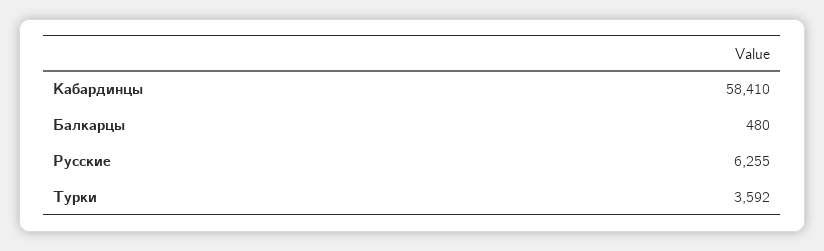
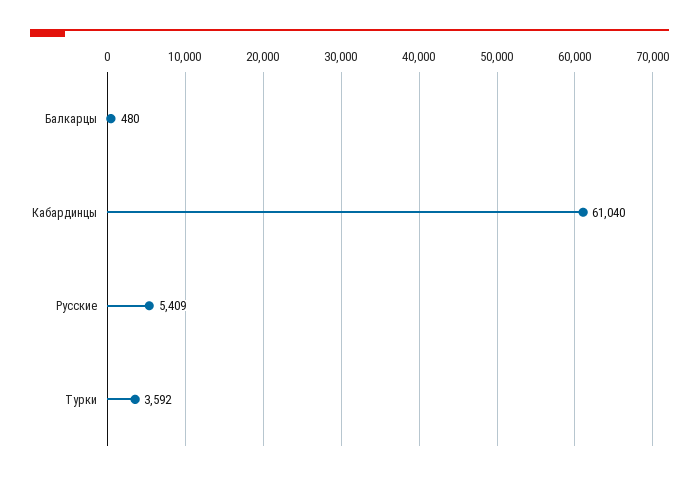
  {
-   "Кабардинцы": 58410,
+   "Кабардинцы": 61040,
    "Балкарцы": 480,
-   "Русские": 6255,
+   "Русские": 5409,
    "Турки": 3592
  }

